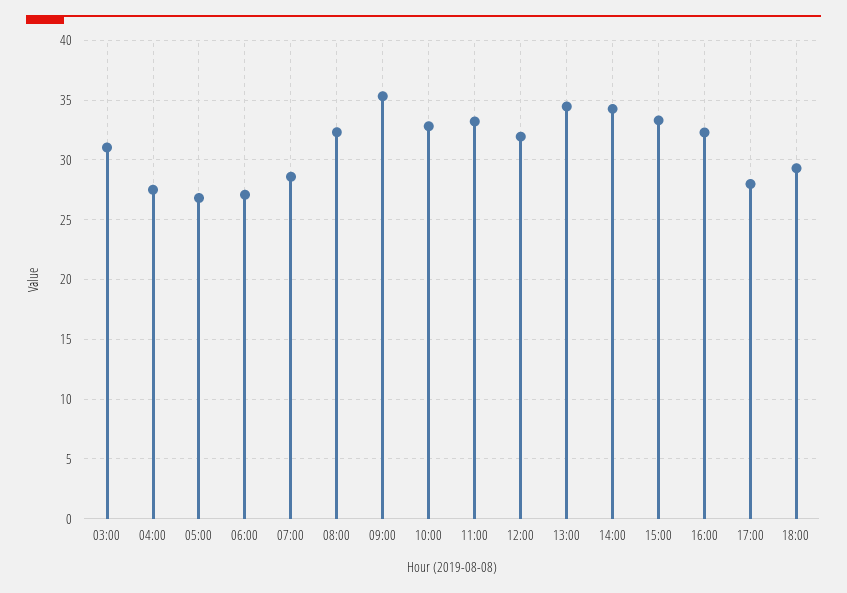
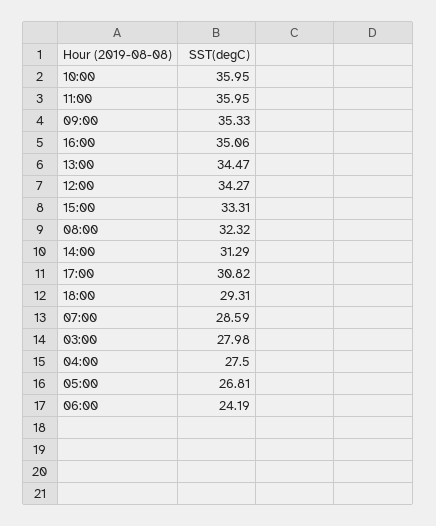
  {
-   "03:00": 31,
+   "03:00": 27.98,
    "04:00": 27.5,
    "05:00": 26.81,
-   "06:00": 27,
+   "06:00": 24.19,
    "07:00": 28.59,
    "08:00": 32.32,
    "09:00": 35.33,
-   "10:00": 33,
+   "10:00": 35.95,
-   "11:00": 33,
+   "11:00": 35.95,
-   "12:00": 32,
+   "12:00": 34.27,
    "13:00": 34.47,
-   "14:00": 34,
+   "14:00": 31.29,
    "15:00": 33.31,
-   "16:00": 32,
+   "16:00": 35.06,
-   "17:00": 28,
+   "17:00": 30.82,
    "18:00": 29.31
  }

